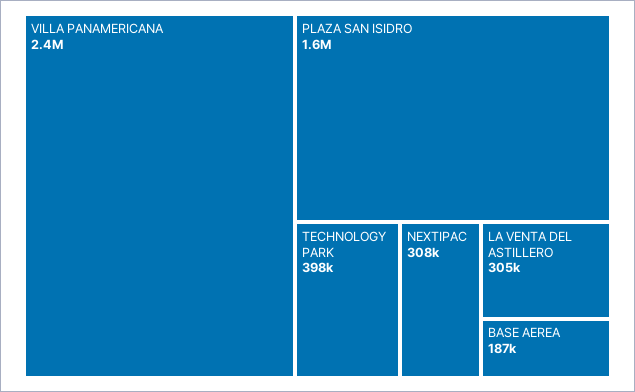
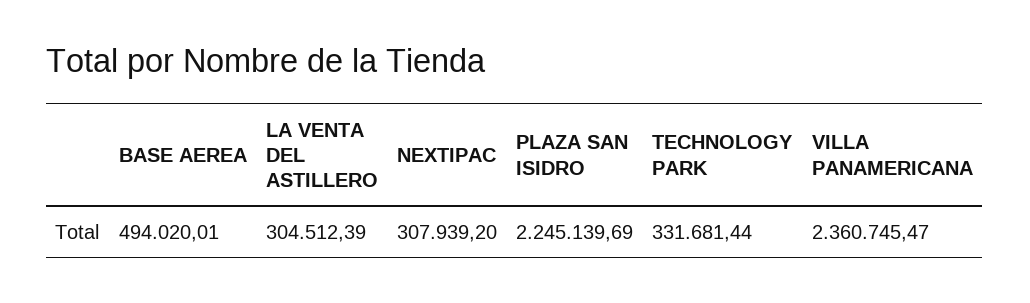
  {
    "VILLA PANAMERICANA": 2360745.47,
-   "PLAZA SAN ISIDRO": 1600000,
+   "PLAZA SAN ISIDRO": 2245139.69,
-   "TECHNOLOGY PARK": 398000,
+   "TECHNOLOGY PARK": 331681.44,
    "NEXTIPAC": 307939.2,
    "LA VENTA DEL ASTILLERO": 304512.39,
-   "BASE AEREA": 187000
+   "BASE AEREA": 494020.01
  }

